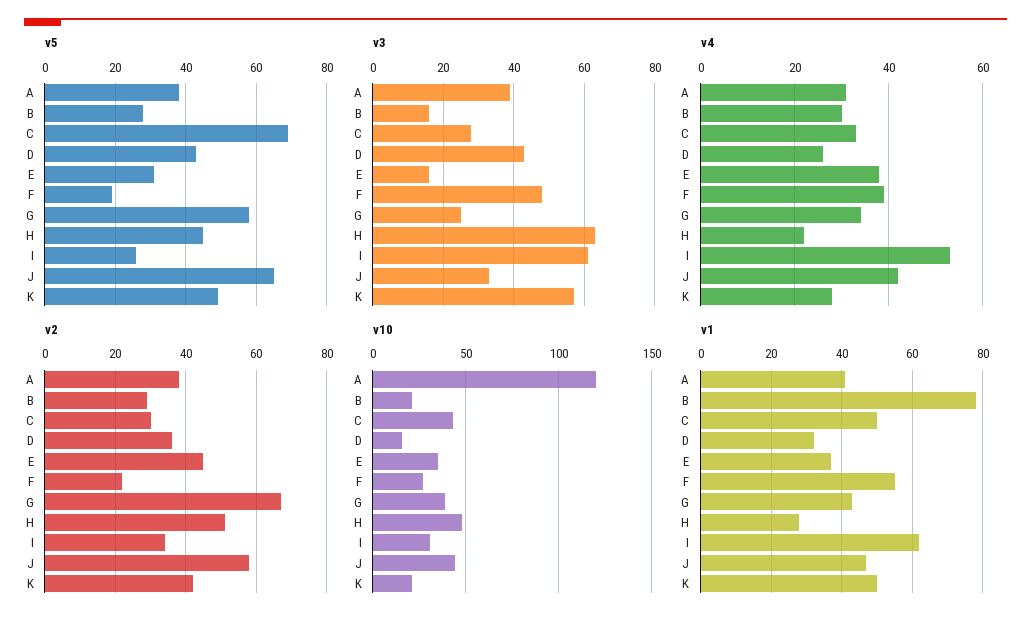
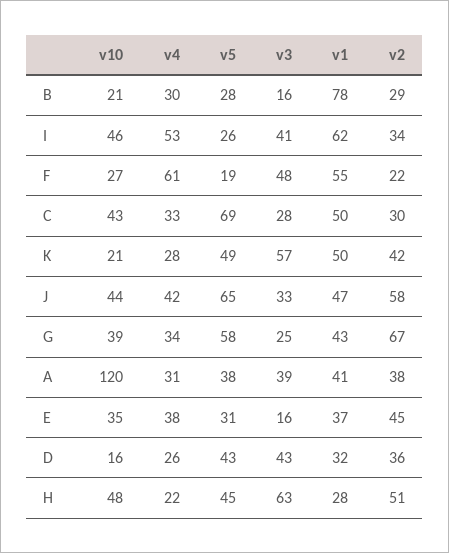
  {
    "v5": {
      "A": 38,
      "B": 28,
      "C": 69,
      "D": 43,
      "E": 31,
      "F": 19,
      "G": 58,
      "H": 45,
      "I": 26,
      "J": 65,
      "K": 49
    },
    "v3": {
      "A": 39,
      "B": 16,
      "C": 28,
      "D": 43,
      "E": 16,
      "F": 48,
      "G": 25,
      "H": 63,
-     "I": 60,
+     "I": 41,
      "J": 33,
      "K": 57
    },
    "v4": {
      "A": 31,
      "B": 30,
      "C": 33,
      "D": 26,
      "E": 38,
-     "F": 40,
+     "F": 61,
      "G": 34,
      "H": 22,
      "I": 53,
      "J": 42,
      "K": 28
    },
    "v2": {
      "A": 38,
      "B": 29,
      "C": 30,
      "D": 36,
      "E": 45,
      "F": 22,
      "G": 67,
      "H": 51,
      "I": 34,
      "J": 58,
      "K": 42
    },
    "v10": {
      "A": 120,
      "B": 21,
      "C": 43,
      "D": 16,
      "E": 35,
      "F": 27,
      "G": 39,
      "H": 48,
-     "I": 30,
+     "I": 46,
      "J": 44,
      "K": 21
    },
    "v1": {
      "A": 41,
      "B": 78,
      "C": 50,
      "D": 32,
      "E": 37,
      "F": 55,
      "G": 43,
      "H": 28,
      "I": 62,
      "J": 47,
      "K": 50
    }
  }

